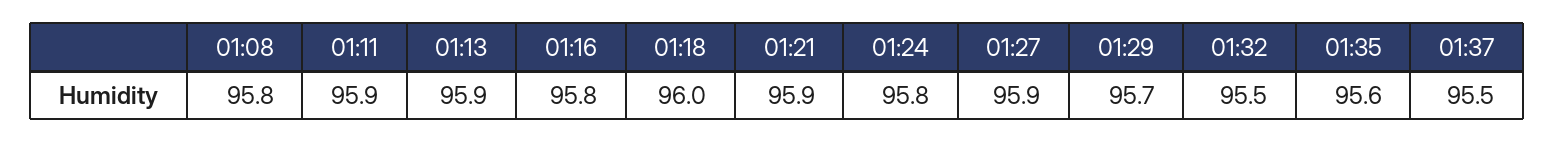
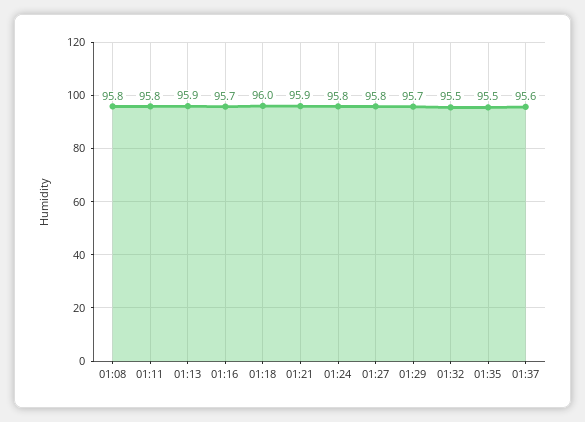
  {
    "01:08": 95.8,
-   "01:11": 95.9,
+   "01:11": 95.8,
    "01:13": 95.9,
-   "01:16": 95.8,
+   "01:16": 95.7,
    "01:18": 96,
    "01:21": 95.9,
    "01:24": 95.8,
-   "01:27": 95.9,
+   "01:27": 95.8,
    "01:29": 95.7,
    "01:32": 95.5,
-   "01:35": 95.6,
+   "01:35": 95.5,
-   "01:37": 95.5
+   "01:37": 95.6
  }

